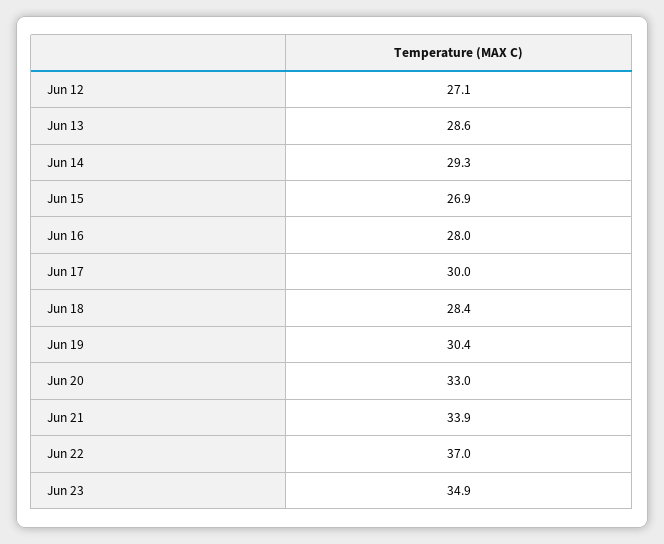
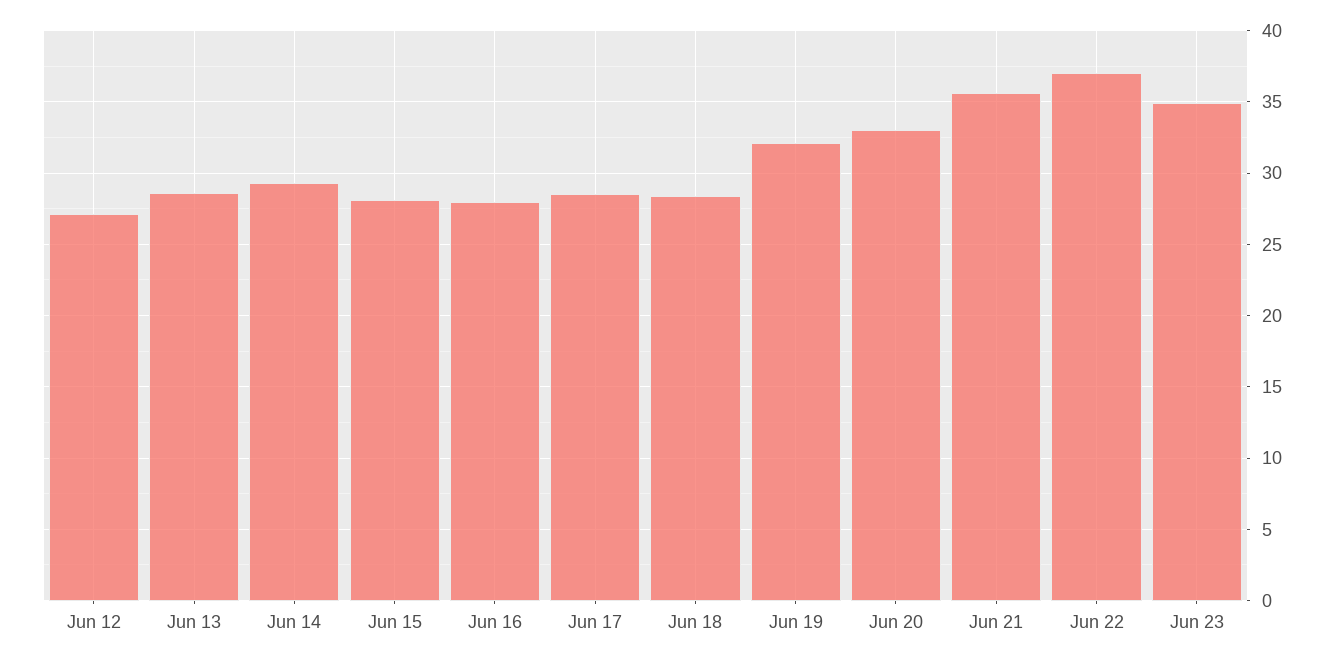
  {
    "Jun 12": 27.1,
    "Jun 13": 28.6,
    "Jun 14": 29.3,
-   "Jun 15": 26.9,
+   "Jun 15": 28,
    "Jun 16": 28,
-   "Jun 17": 30,
+   "Jun 17": 28.5,
    "Jun 18": 28.4,
-   "Jun 19": 30.4,
+   "Jun 19": 32,
    "Jun 20": 33,
-   "Jun 21": 33.9,
+   "Jun 21": 35.5,
    "Jun 22": 37,
    "Jun 23": 34.9
  }

